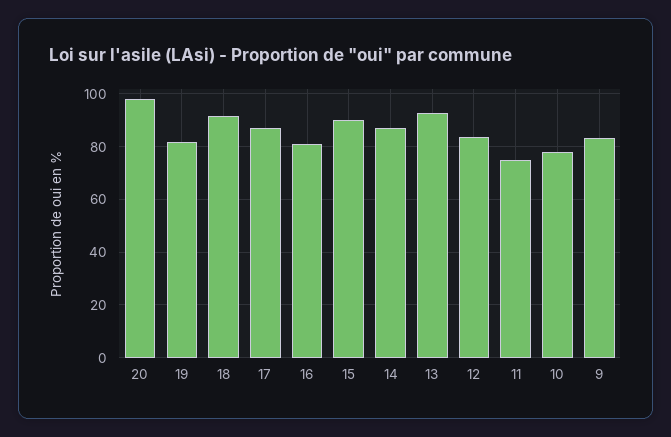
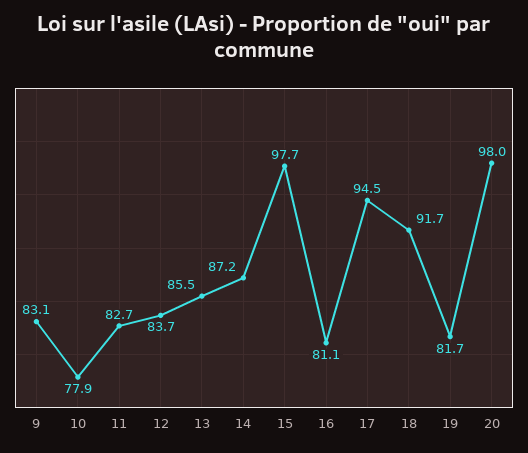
  {
    "20": 98,
    "19": 81.7,
    "18": 91.7,
-   "17": 87.5,
+   "17": 94.5,
    "16": 81.1,
-   "15": 90,
+   "15": 97.7,
    "14": 87.2,
-   "13": 92.5,
+   "13": 85.5,
    "12": 83.7,
-   "11": 75,
+   "11": 82.7,
    "10": 77.9,
    "9": 83.1
  }

